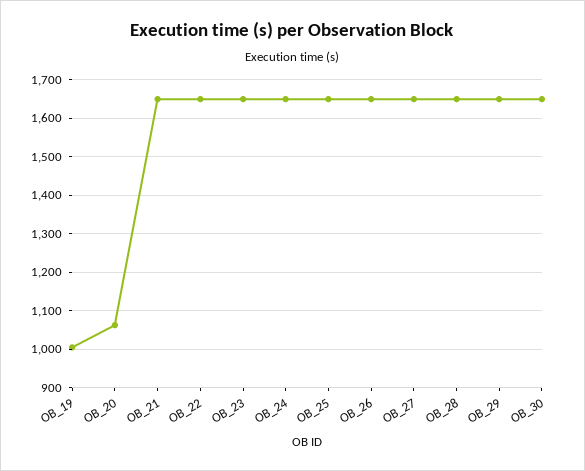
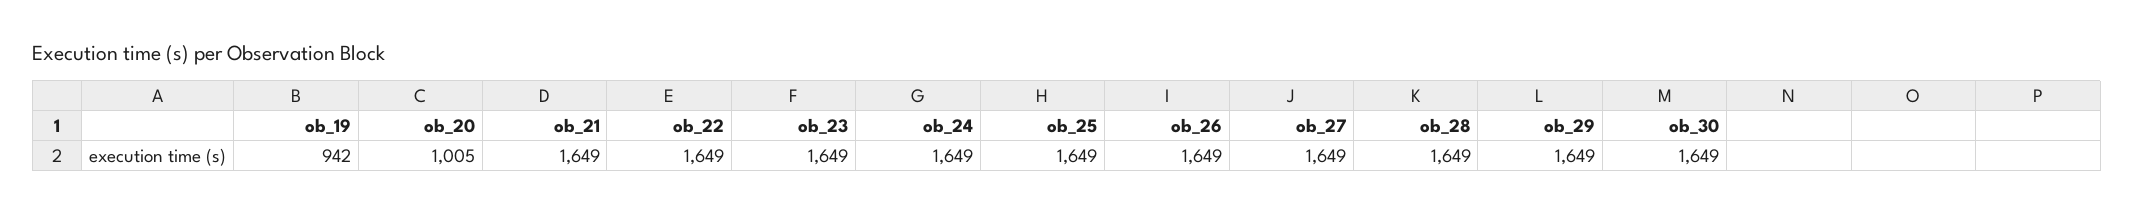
  {
-   "OB_19": 1000,
+   "OB_19": 942,
-   "OB_20": 1060,
+   "OB_20": 1005,
    "OB_21": 1649,
    "OB_22": 1649,
    "OB_23": 1649,
    "OB_24": 1649,
    "OB_25": 1649,
    "OB_26": 1649,
    "OB_27": 1649,
    "OB_28": 1649,
    "OB_29": 1649,
    "OB_30": 1649
  }

